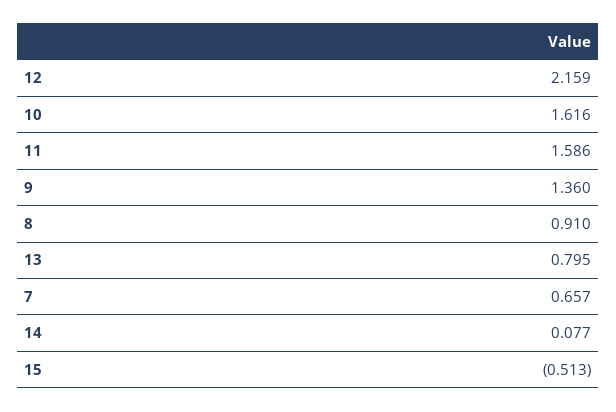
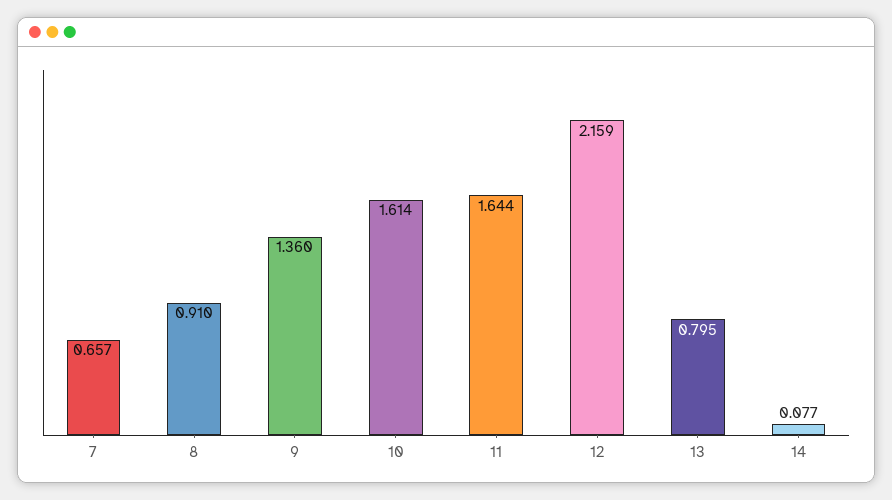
  {
    "12": 2.159,
-   "10": 1.616,
+   "10": 1.614,
-   "11": 1.586,
+   "11": 1.644,
    "9": 1.36,
    "8": 0.91,
    "13": 0.795,
    "7": 0.657,
-   "14": 0.077,
+   "14": 0.077
-   "15": -0.513
  }

